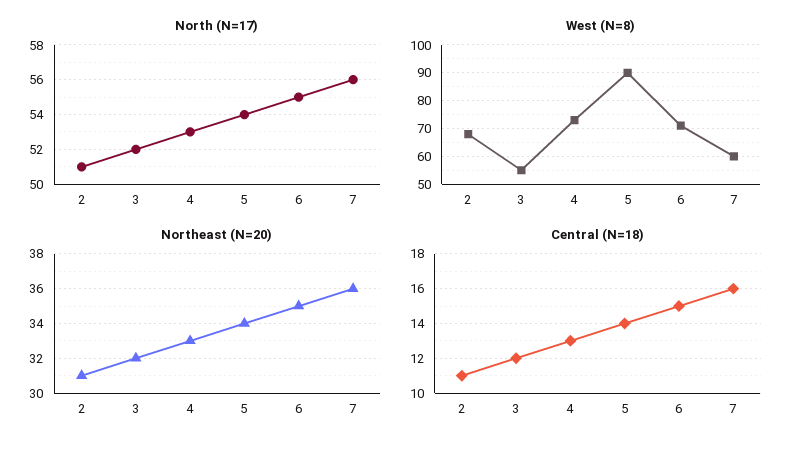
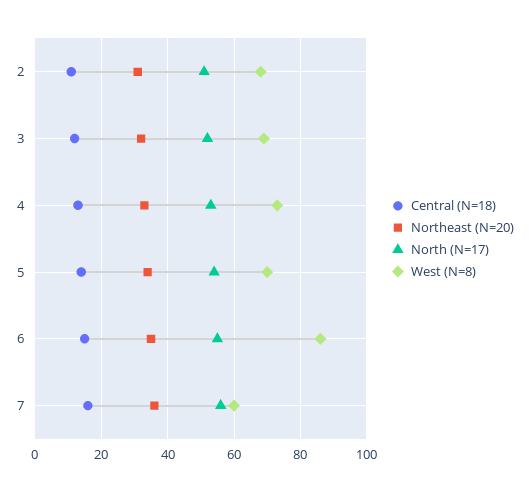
  {
    "North (N=17)": {
      "2": 51,
      "3": 52,
      "4": 53,
      "5": 54,
      "6": 55,
      "7": 56
    },
    "West (N=8)": {
      "2": 70,
-     "3": 55,
+     "3": 70,
      "4": 75,
-     "5": 90,
+     "5": 70,
-     "6": 70,
+     "6": 85,
      "7": 60
    },
    "Northeast (N=20)": {
      "2": 31,
      "3": 32,
      "4": 33,
      "5": 34,
      "6": 35,
      "7": 36
    },
    "Central (N=18)": {
      "2": 11,
      "3": 12,
      "4": 13,
      "5": 14,
      "6": 15,
      "7": 16
    }
  }

